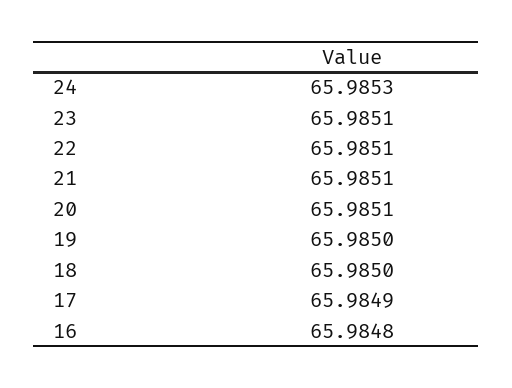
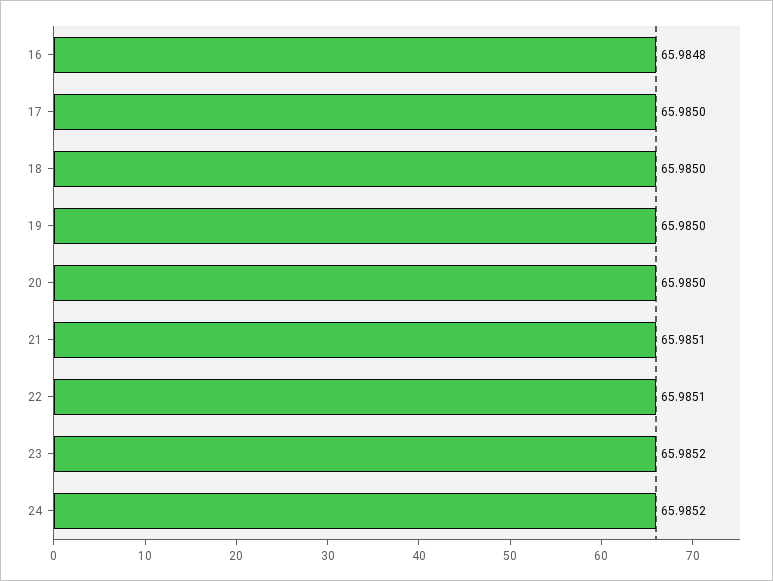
  {
-   "24": 65.9853,
+   "24": 65.9852,
-   "23": 65.9851,
+   "23": 65.9852,
    "22": 65.9851,
    "21": 65.9851,
-   "20": 65.9851,
+   "20": 65.985,
    "19": 65.985,
    "18": 65.985,
-   "17": 65.9849,
+   "17": 65.985,
    "16": 65.9848
  }

